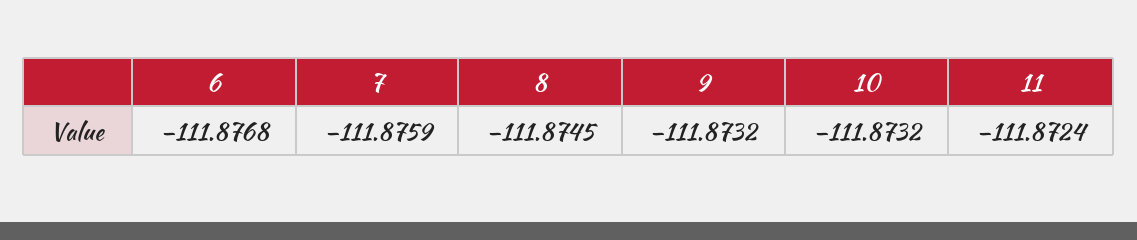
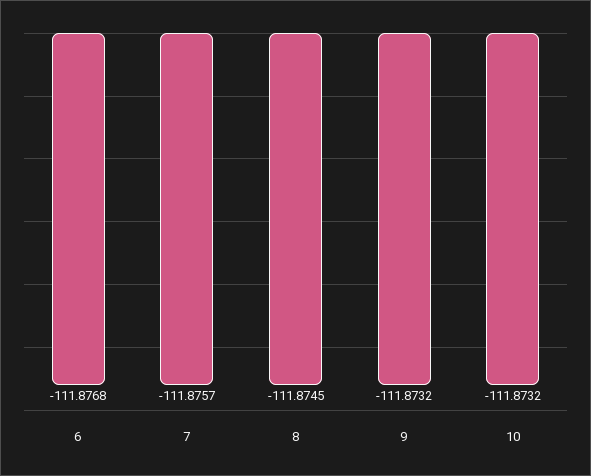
  {
    "6": -111.8768,
-   "7": -111.8759,
+   "7": -111.8757,
    "8": -111.8745,
    "9": -111.8732,
-   "10": -111.8732,
+   "10": -111.8732
-   "11": -111.8724
  }

